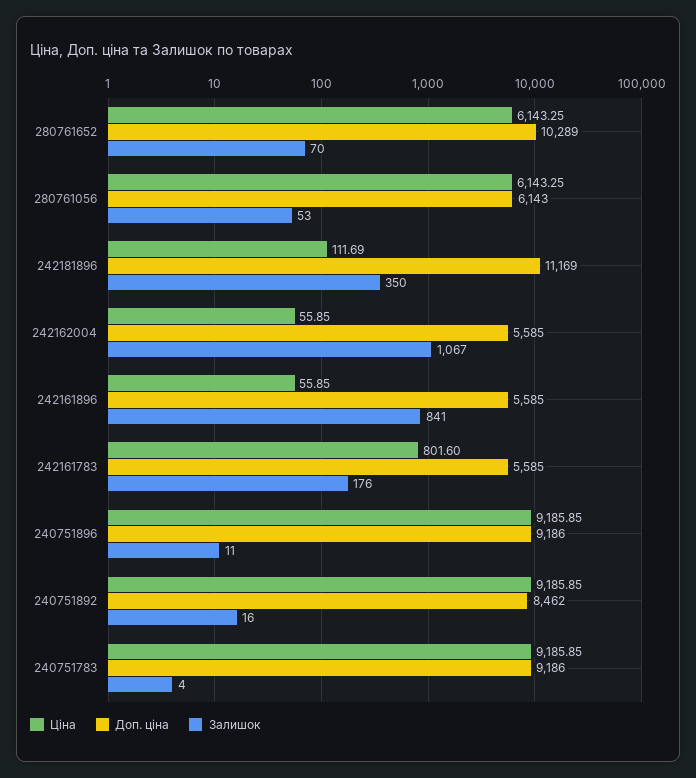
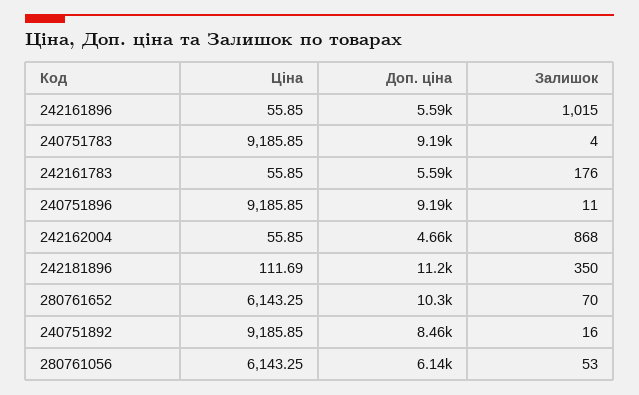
  {
    "Ціна": {
      "280761652": 6143.25,
      "280761056": 6143.25,
      "242181896": 111.69,
      "242162004": 55.85,
      "242161896": 55.85,
-     "242161783": 801.6,
+     "242161783": 55.85,
      "240751896": 9185.85,
      "240751892": 9185.85,
      "240751783": 9185.85
    },
    "Доп. ціна": {
      "280761652": 10289,
      "280761056": 6143,
      "242181896": 11169,
-     "242162004": 5585,
+     "242162004": 4660,
      "242161896": 5585,
      "242161783": 5585,
      "240751896": 9186,
      "240751892": 8462,
      "240751783": 9186
    },
    "Залишок": {
      "280761652": 70,
      "280761056": 53,
      "242181896": 350,
-     "242162004": 1067,
+     "242162004": 868,
-     "242161896": 841,
+     "242161896": 1015,
      "242161783": 176,
      "240751896": 11,
      "240751892": 16,
      "240751783": 4
    }
  }

